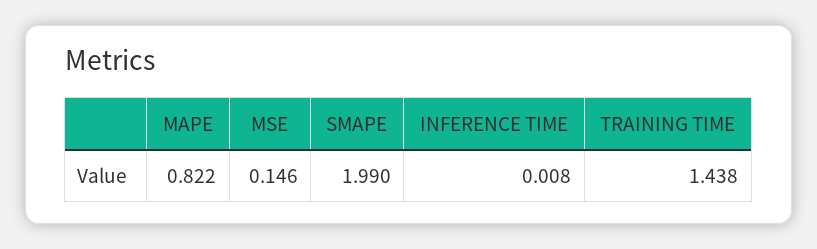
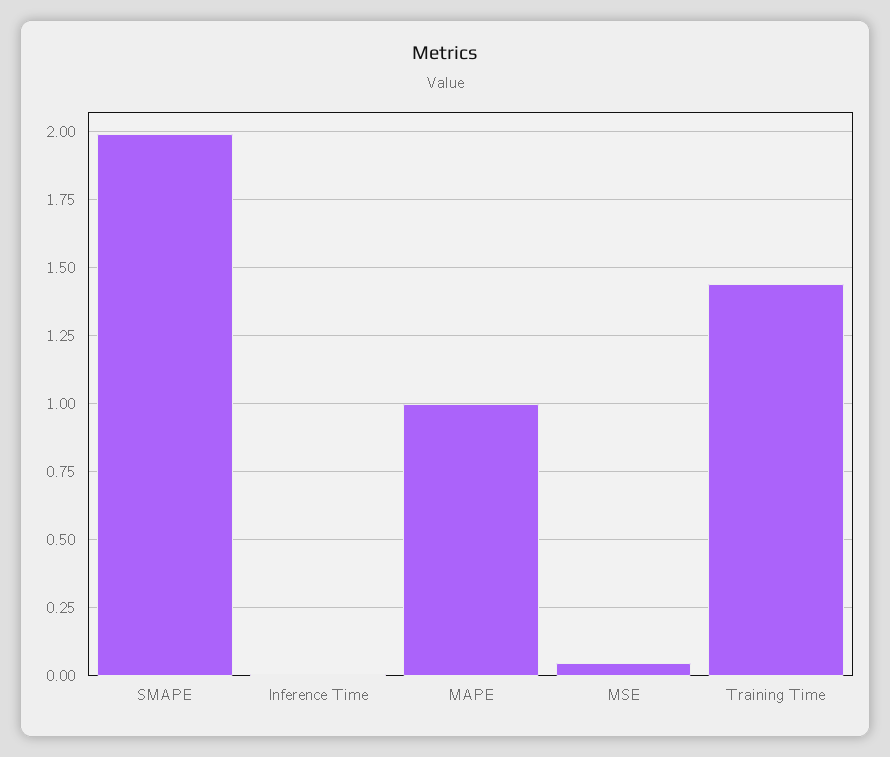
  {
-   "MAPE": 0.822,
+   "MAPE": 1,
-   "MSE": 0.146,
+   "MSE": 0.05,
    "SMAPE": 1.99,
    "INFERENCE TIME": 0.008,
    "TRAINING TIME": 1.438
  }

